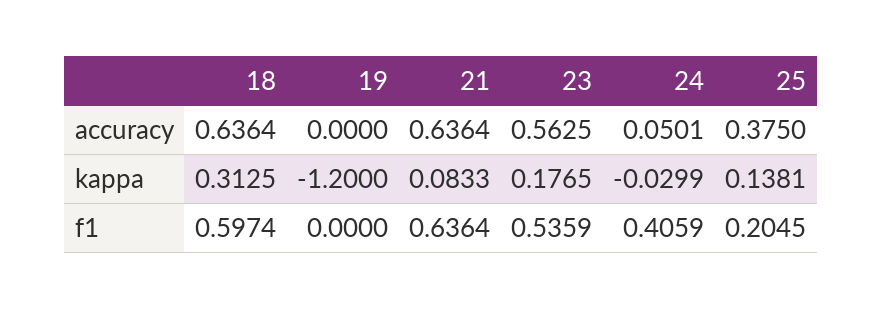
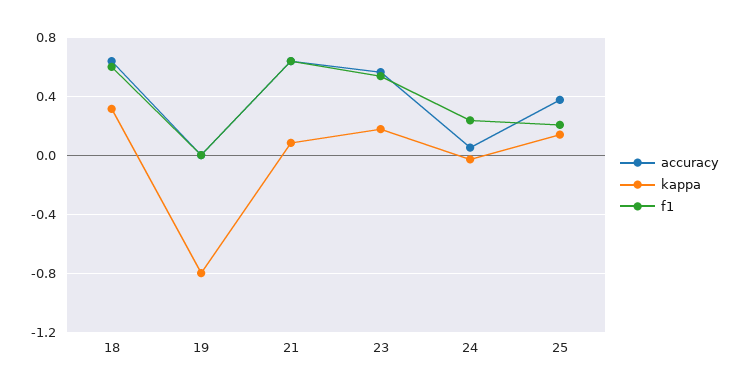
  {
    "accuracy": {
      "18": 0.6364,
      "19": 0,
      "21": 0.6364,
      "23": 0.5625,
      "24": 0.0501,
      "25": 0.375
    },
    "kappa": {
      "18": 0.3125,
-     "19": -1.2,
+     "19": -0.8,
      "21": 0.0833,
      "23": 0.1765,
      "24": -0.0299,
      "25": 0.1381
    },
    "f1": {
      "18": 0.5974,
      "19": 0,
      "21": 0.6364,
      "23": 0.5359,
-     "24": 0.4059,
+     "24": 0.25,
      "25": 0.2045
    }
  }

